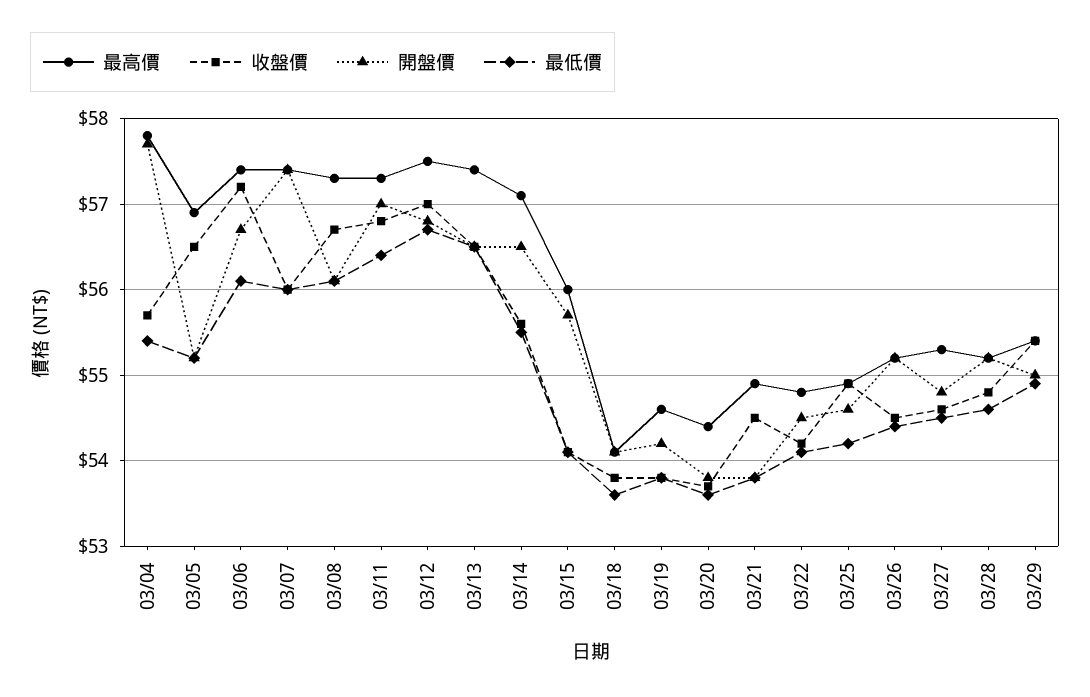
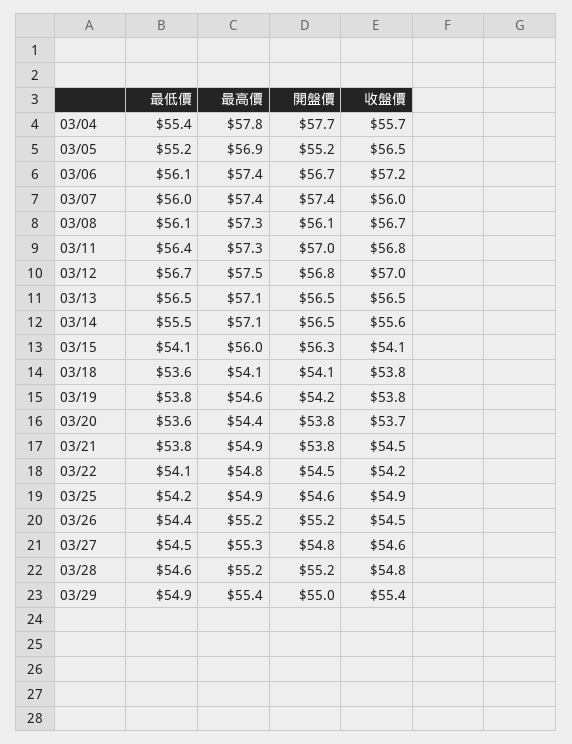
  {
    "最高價": {
      "03/04": 57.8,
      "03/05": 56.9,
      "03/06": 57.4,
      "03/07": 57.4,
      "03/08": 57.3,
      "03/11": 57.3,
      "03/12": 57.5,
-     "03/13": 57.4,
+     "03/13": 57.1,
      "03/14": 57.1,
      "03/15": 56,
      "03/18": 54.1,
      "03/19": 54.6,
      "03/20": 54.4,
      "03/21": 54.9,
      "03/22": 54.8,
      "03/25": 54.9,
      "03/26": 55.2,
      "03/27": 55.3,
      "03/28": 55.2,
      "03/29": 55.4
    },
    "收盤價": {
      "03/04": 55.7,
      "03/05": 56.5,
      "03/06": 57.2,
      "03/07": 56,
      "03/08": 56.7,
      "03/11": 56.8,
      "03/12": 57,
      "03/13": 56.5,
      "03/14": 55.6,
      "03/15": 54.1,
      "03/18": 53.8,
      "03/19": 53.8,
      "03/20": 53.7,
      "03/21": 54.5,
      "03/22": 54.2,
      "03/25": 54.9,
      "03/26": 54.5,
      "03/27": 54.6,
      "03/28": 54.8,
      "03/29": 55.4
    },
    "開盤價": {
      "03/04": 57.7,
      "03/05": 55.2,
      "03/06": 56.7,
      "03/07": 57.4,
      "03/08": 56.1,
      "03/11": 57,
      "03/12": 56.8,
      "03/13": 56.5,
      "03/14": 56.5,
-     "03/15": 55.7,
+     "03/15": 56.3,
      "03/18": 54.1,
      "03/19": 54.2,
      "03/20": 53.8,
      "03/21": 53.8,
      "03/22": 54.5,
      "03/25": 54.6,
      "03/26": 55.2,
      "03/27": 54.8,
      "03/28": 55.2,
      "03/29": 55
    },
    "最低價": {
      "03/04": 55.4,
      "03/05": 55.2,
      "03/06": 56.1,
      "03/07": 56,
      "03/08": 56.1,
      "03/11": 56.4,
      "03/12": 56.7,
      "03/13": 56.5,
      "03/14": 55.5,
      "03/15": 54.1,
      "03/18": 53.6,
      "03/19": 53.8,
      "03/20": 53.6,
      "03/21": 53.8,
      "03/22": 54.1,
      "03/25": 54.2,
      "03/26": 54.4,
      "03/27": 54.5,
      "03/28": 54.6,
      "03/29": 54.9
    }
  }

